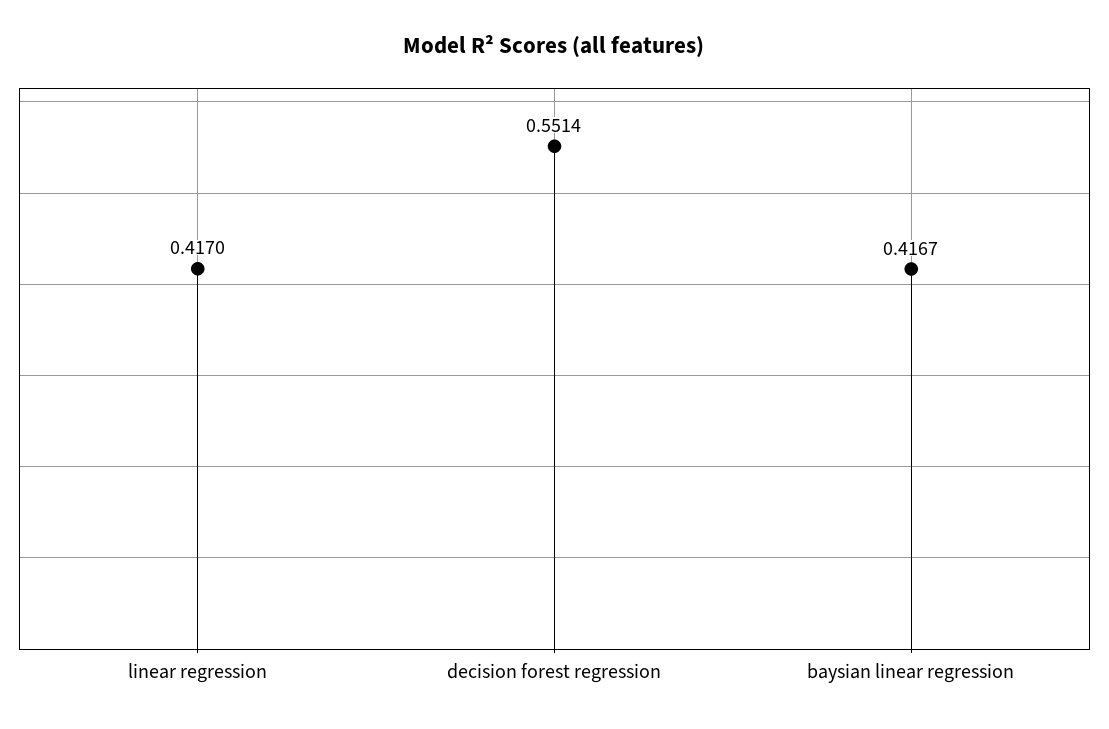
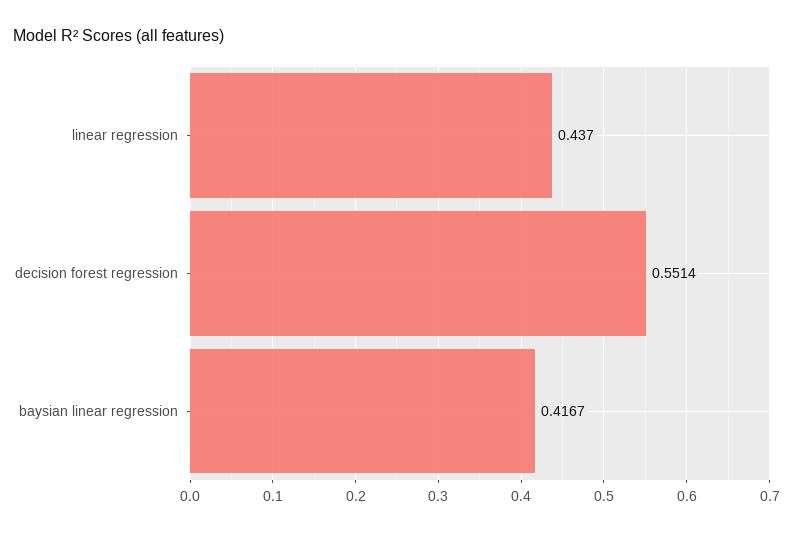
  {
-   "linear regression": 0.417,
+   "linear regression": 0.437,
    "decision forest regression": 0.5514,
    "baysian linear regression": 0.4167
  }

